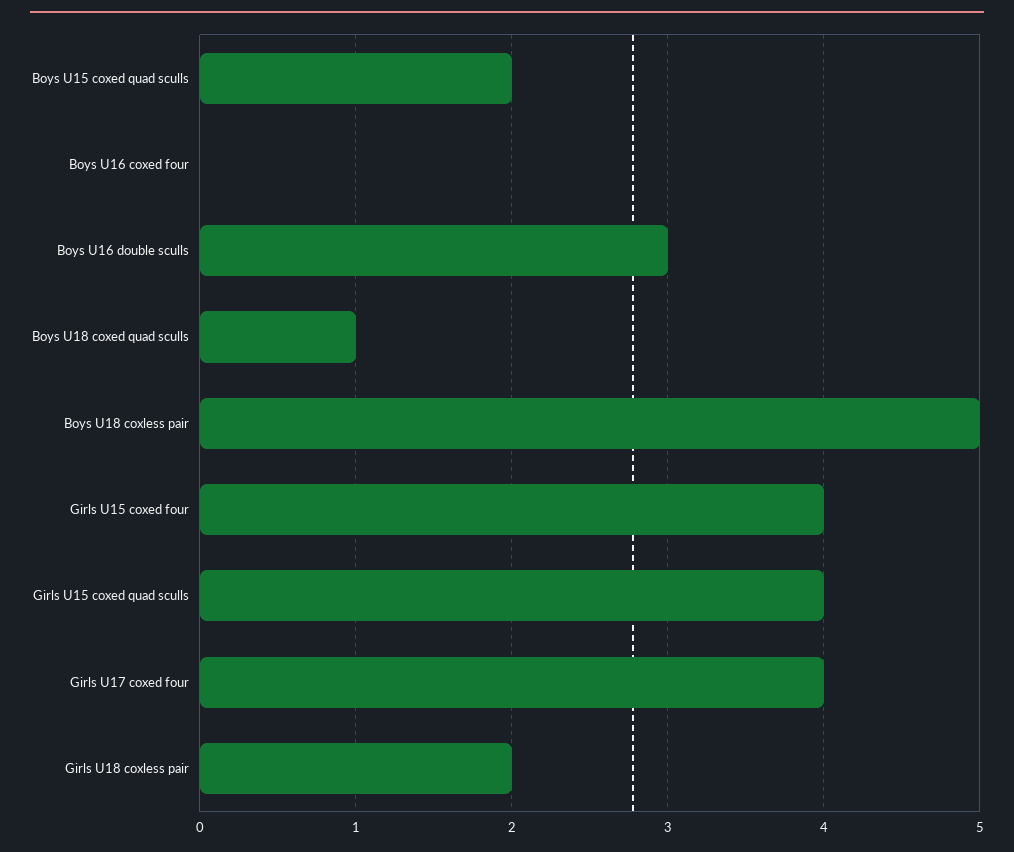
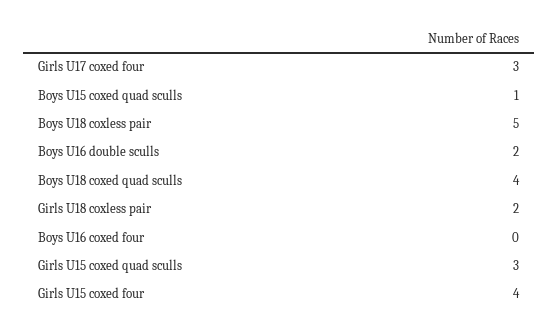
  {
-   "Boys U15 coxed quad sculls": 2,
+   "Boys U15 coxed quad sculls": 1,
    "Boys U16 coxed four": 0,
-   "Boys U16 double sculls": 3,
+   "Boys U16 double sculls": 2,
-   "Boys U18 coxed quad sculls": 1,
+   "Boys U18 coxed quad sculls": 4,
    "Boys U18 coxless pair": 5,
    "Girls U15 coxed four": 4,
-   "Girls U15 coxed quad sculls": 4,
+   "Girls U15 coxed quad sculls": 3,
-   "Girls U17 coxed four": 4,
+   "Girls U17 coxed four": 3,
    "Girls U18 coxless pair": 2
  }

